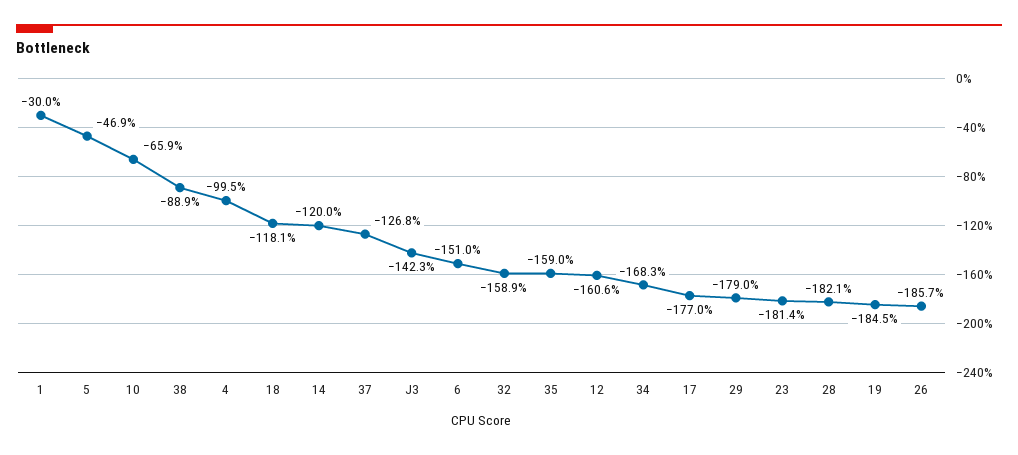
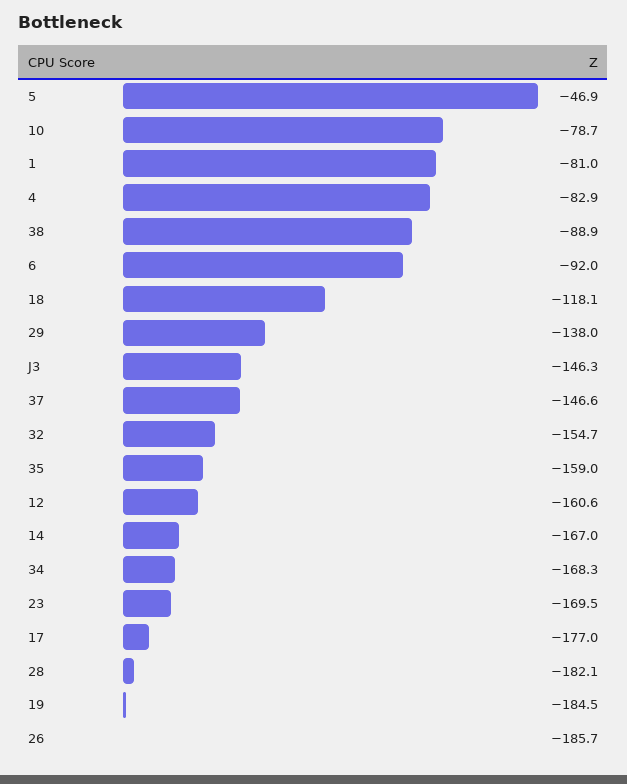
  {
-   "1": -30,
+   "1": -81,
    "5": -46.9,
-   "10": -65.9,
+   "10": -78.7,
    "38": -88.9,
-   "4": -99.5,
+   "4": -82.9,
    "18": -118.1,
-   "14": -120,
+   "14": -167,
-   "37": -126.8,
+   "37": -146.6,
-   "J3": -142.3,
+   "J3": -146.3,
-   "6": -151,
+   "6": -92,
-   "32": -158.9,
+   "32": -154.7,
    "35": -159,
    "12": -160.6,
    "34": -168.3,
    "17": -177,
-   "29": -179,
+   "29": -138,
-   "23": -181.4,
+   "23": -169.5,
    "28": -182.1,
    "19": -184.5,
    "26": -185.7
  }

